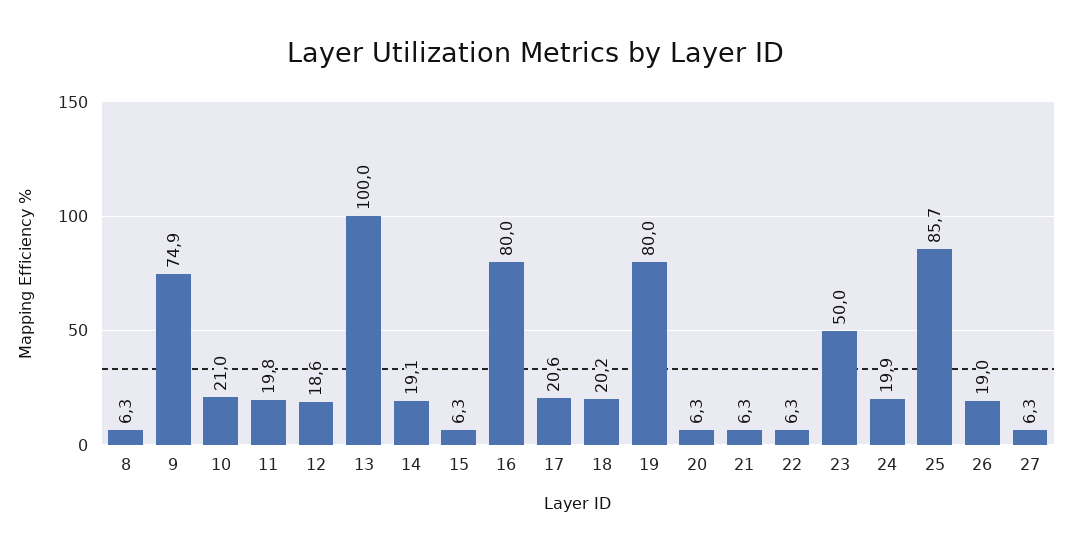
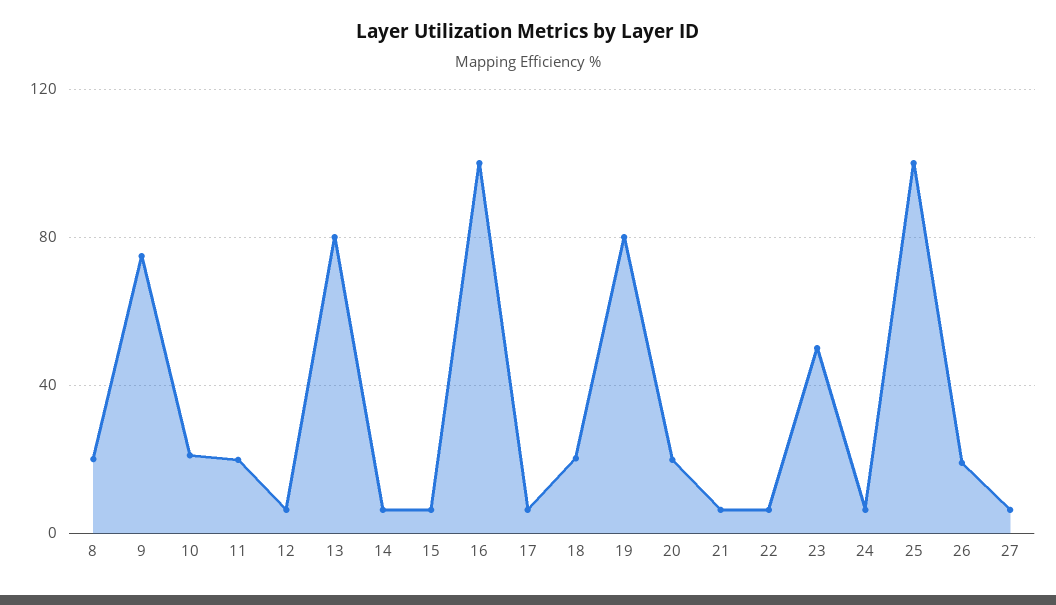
  {
-   "8": 6.3,
+   "8": 20,
    "9": 74.9,
    "10": 21,
    "11": 19.8,
-   "12": 18.6,
+   "12": 5,
-   "13": 100,
+   "13": 80,
-   "14": 19.1,
+   "14": 5,
    "15": 6.3,
-   "16": 80,
+   "16": 100,
-   "17": 20.6,
+   "17": 5,
    "18": 20.2,
    "19": 80,
-   "20": 6.3,
+   "20": 20,
    "21": 6.3,
    "22": 6.3,
    "23": 50,
-   "24": 19.9,
+   "24": 5,
-   "25": 85.7,
+   "25": 100,
    "26": 19,
    "27": 6.3
  }

